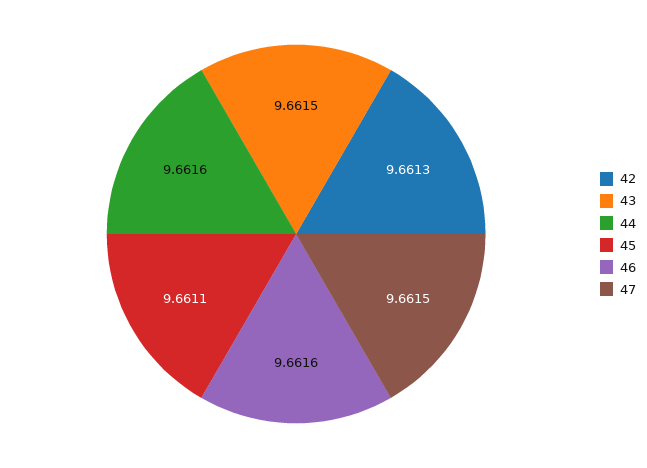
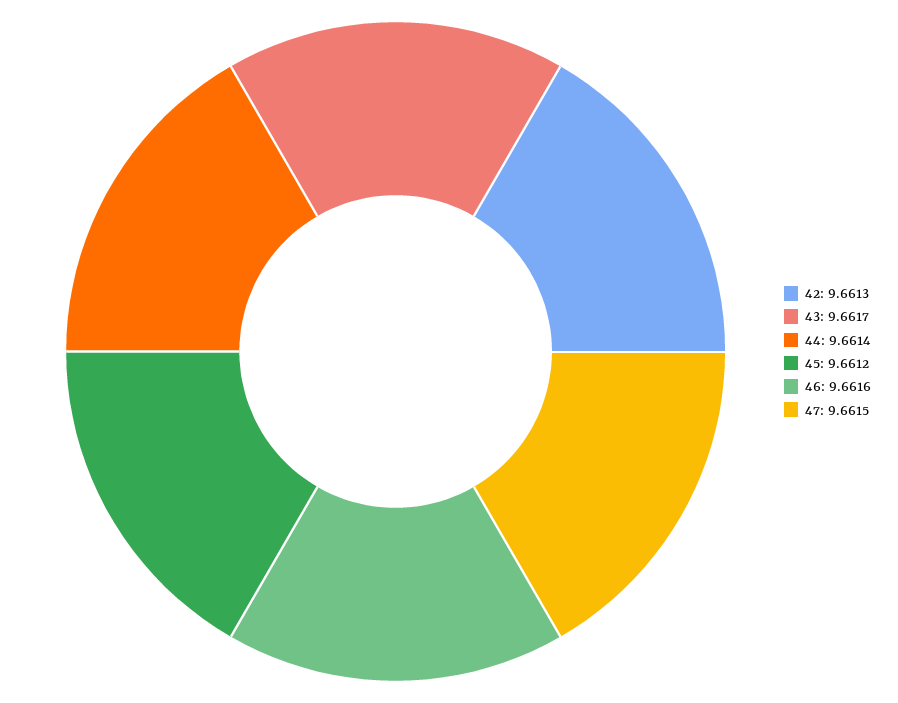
  {
    "42": 9.6613,
-   "43": 9.6615,
+   "43": 9.6617,
-   "44": 9.6616,
+   "44": 9.6614,
-   "45": 9.6611,
+   "45": 9.6612,
    "46": 9.6616,
    "47": 9.6615
  }

